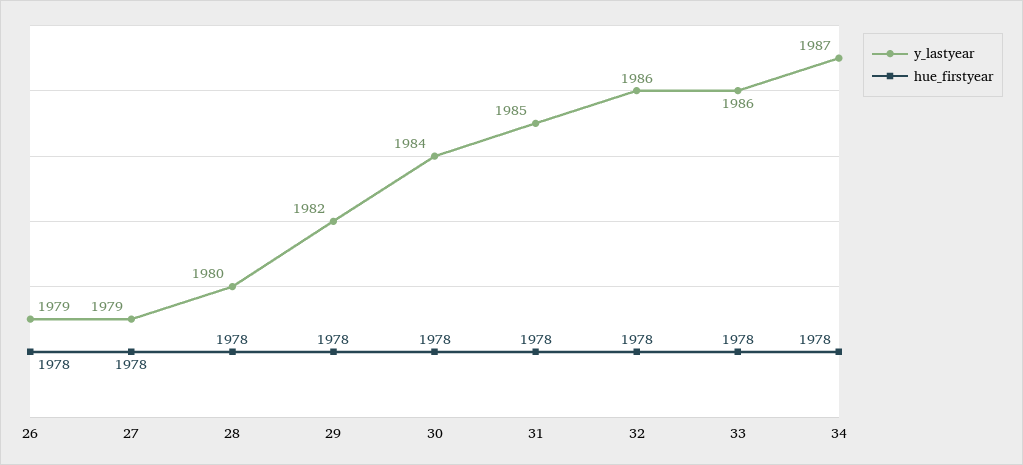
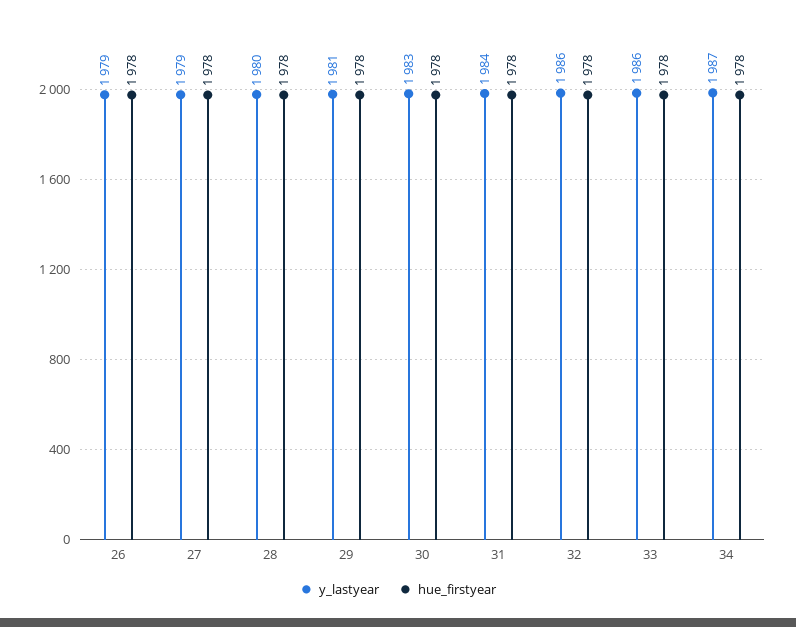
  {
    "y_lastyear": {
      "26": 1979,
      "27": 1979,
      "28": 1980,
-     "29": 1982,
+     "29": 1981,
-     "30": 1984,
+     "30": 1983,
-     "31": 1985,
+     "31": 1984,
      "32": 1986,
      "33": 1986,
      "34": 1987
    },
    "hue_firstyear": {
      "26": 1978,
      "27": 1978,
      "28": 1978,
      "29": 1978,
      "30": 1978,
      "31": 1978,
      "32": 1978,
      "33": 1978,
      "34": 1978
    }
  }

